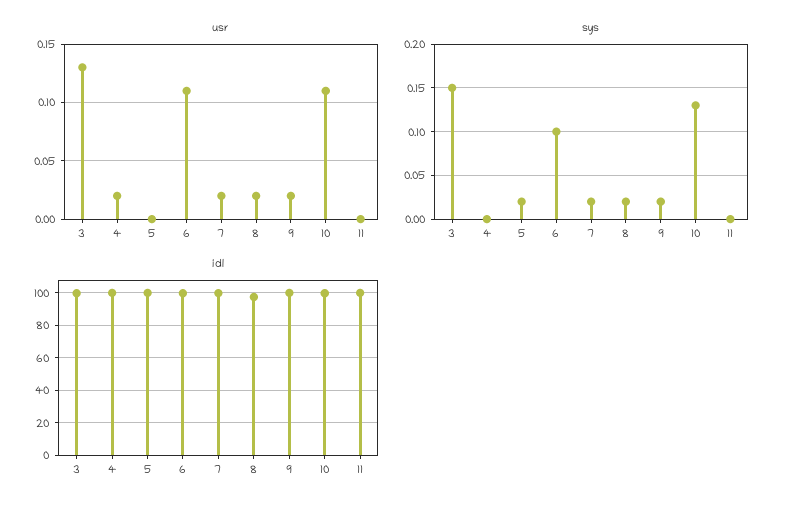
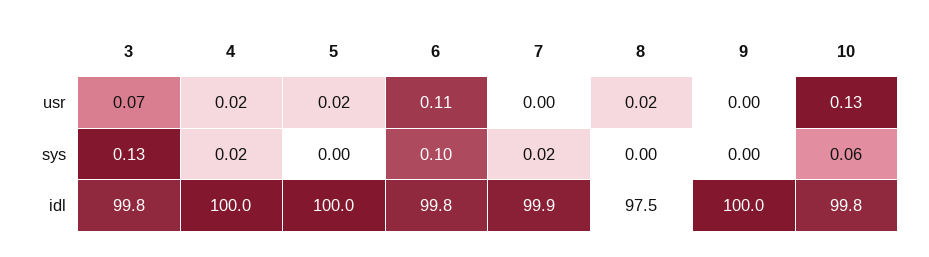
  {
    "usr": {
-     "3": 0.13,
+     "3": 0.07,
      "4": 0.02,
-     "5": 0,
+     "5": 0.02,
      "6": 0.11,
-     "7": 0.02,
+     "7": 0,
      "8": 0.02,
-     "9": 0.02,
+     "9": 0,
-     "10": 0.11,
+     "10": 0.13
-     "11": 0
    },
    "sys": {
-     "3": 0.15,
+     "3": 0.13,
-     "4": 0,
+     "4": 0.02,
-     "5": 0.02,
+     "5": 0,
      "6": 0.1,
      "7": 0.02,
-     "8": 0.02,
+     "8": 0,
-     "9": 0.02,
+     "9": 0,
-     "10": 0.13,
+     "10": 0.06
-     "11": 0
    },
    "idl": {
      "3": 99.8,
      "4": 100,
      "5": 100,
      "6": 99.8,
      "7": 99.9,
      "8": 97.5,
      "9": 100,
-     "10": 99.8,
+     "10": 99.8
-     "11": 100
    }
  }

